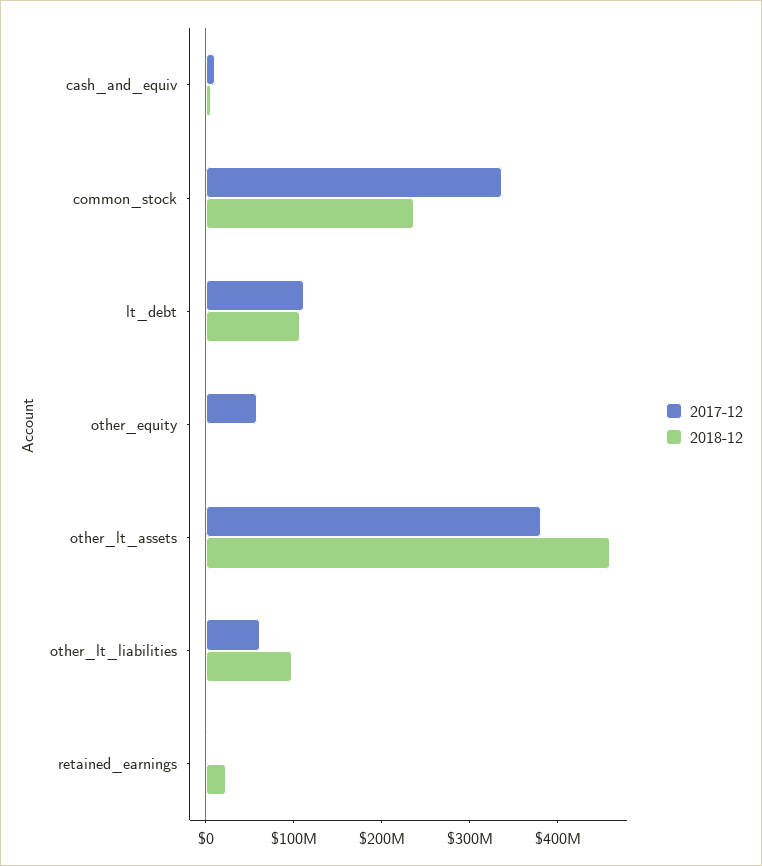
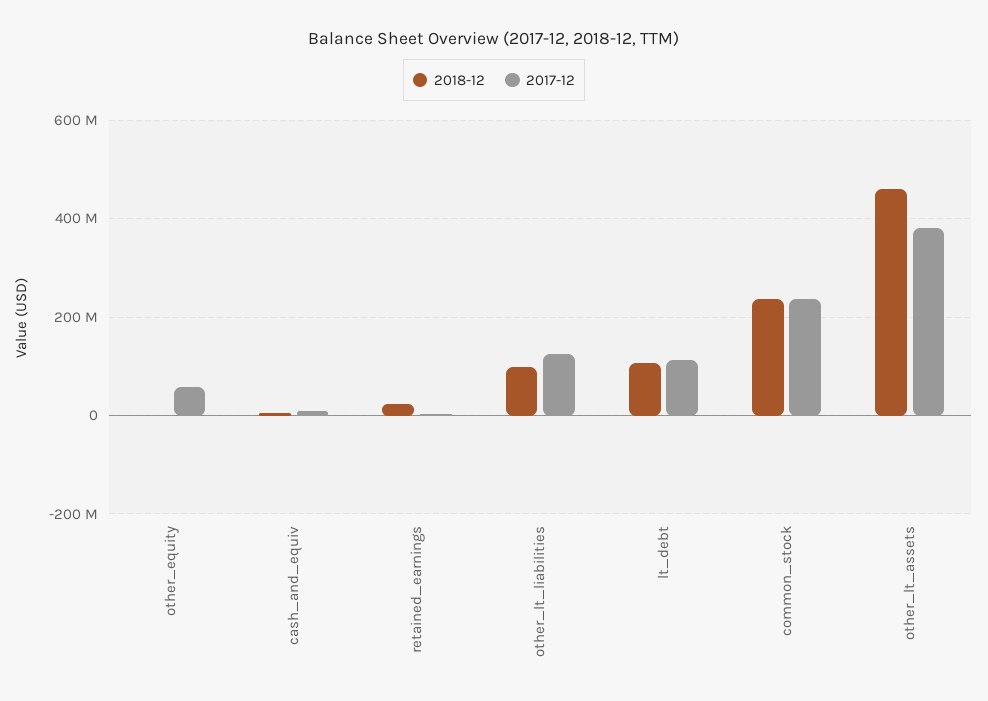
  {
    "2017-12": {
      "cash_and_equiv": 20000000,
-     "common_stock": 340000000,
+     "common_stock": 240000000,
      "lt_debt": 120000000,
      "other_equity": 60000000,
      "other_lt_assets": 380000000,
-     "other_lt_liabilities": 60000000,
+     "other_lt_liabilities": 120000000,
      "retained_earnings": 0
    },
    "2018-12": {
      "cash_and_equiv": 0,
      "common_stock": 240000000,
      "lt_debt": 100000000,
      "other_equity": 0,
      "other_lt_assets": 460000000,
      "other_lt_liabilities": 100000000,
      "retained_earnings": 20000000
    }
  }

